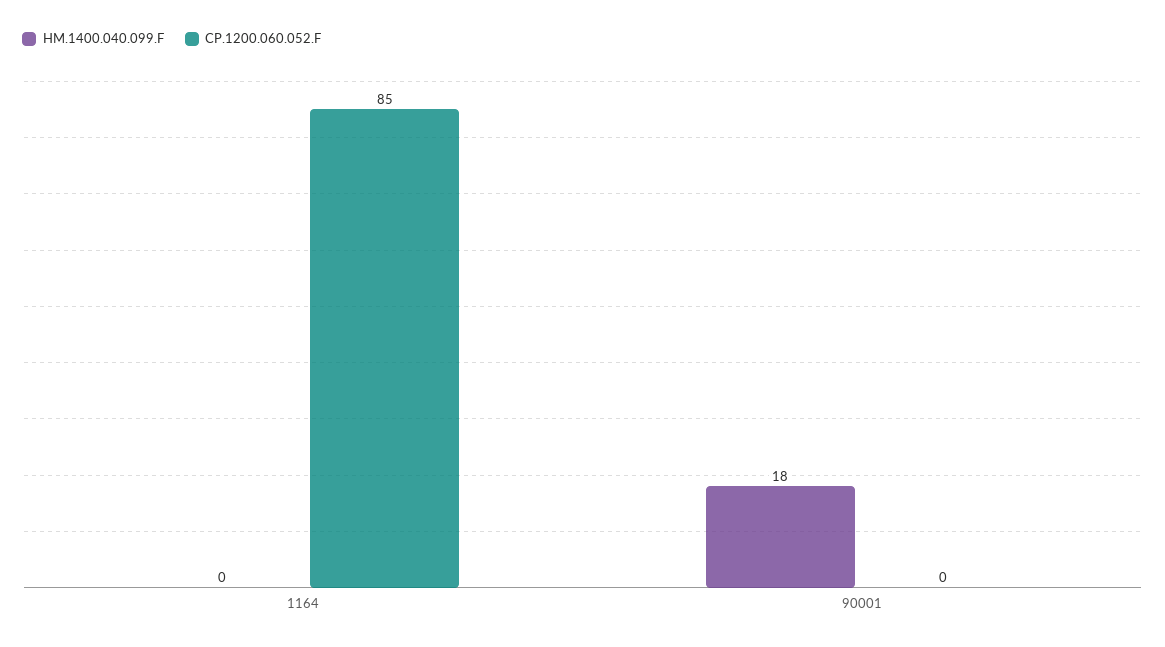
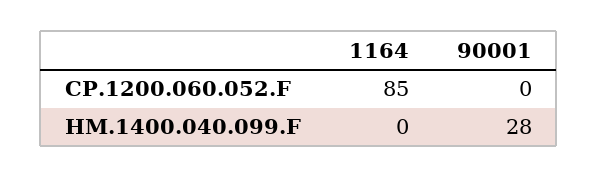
  {
    "HM.1400.040.099.F": {
      "1164": 0,
-     "90001": 18
+     "90001": 28
    },
    "CP.1200.060.052.F": {
      "1164": 85,
      "90001": 0
    }
  }

